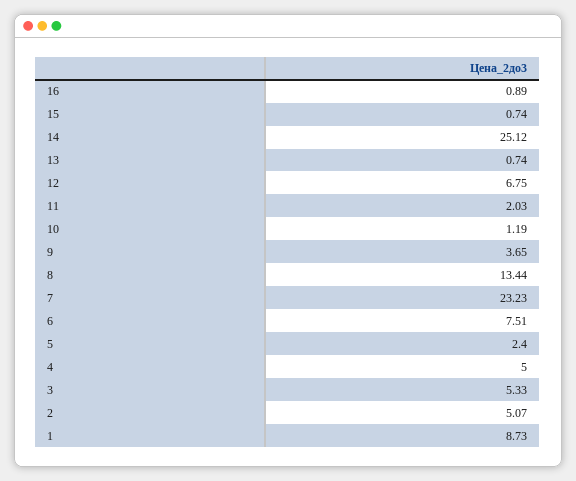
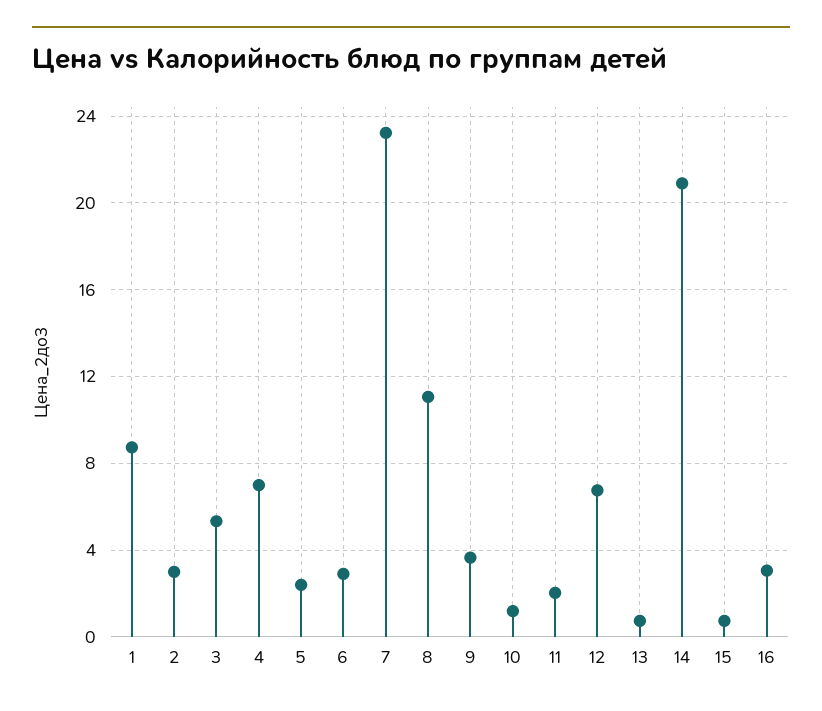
  {
-   "16": 0.89,
+   "16": 3,
    "15": 0.74,
-   "14": 25.12,
+   "14": 21,
    "13": 0.74,
    "12": 6.75,
    "11": 2.03,
    "10": 1.19,
    "9": 3.65,
-   "8": 13.44,
+   "8": 11,
    "7": 23.23,
-   "6": 7.51,
+   "6": 3,
    "5": 2.4,
-   "4": 5,
+   "4": 7,
    "3": 5.33,
-   "2": 5.07,
+   "2": 3,
    "1": 8.73
  }

